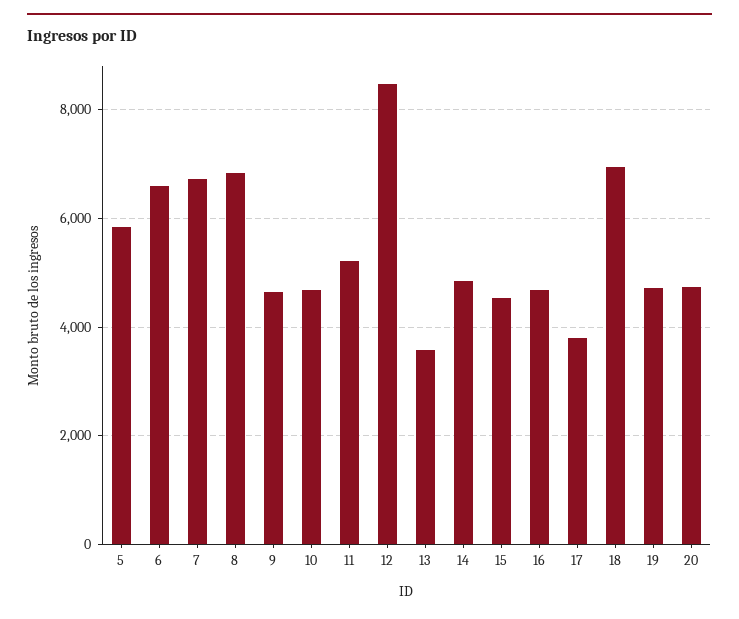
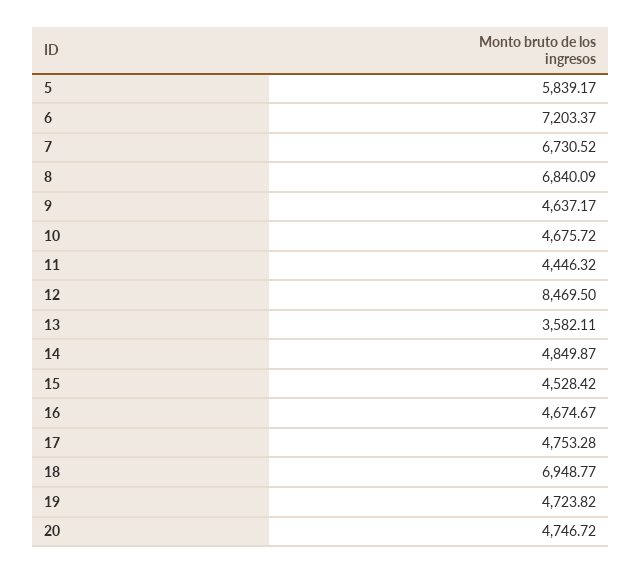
  {
    "5": 5839.17,
-   "6": 6600,
+   "6": 7203.37,
    "7": 6730.52,
    "8": 6840.09,
    "9": 4637.17,
    "10": 4675.72,
-   "11": 5200,
+   "11": 4446.32,
    "12": 8469.5,
    "13": 3582.11,
    "14": 4849.87,
    "15": 4528.42,
    "16": 4674.67,
-   "17": 3800,
+   "17": 4753.28,
    "18": 6948.77,
    "19": 4723.82,
    "20": 4746.72
  }

